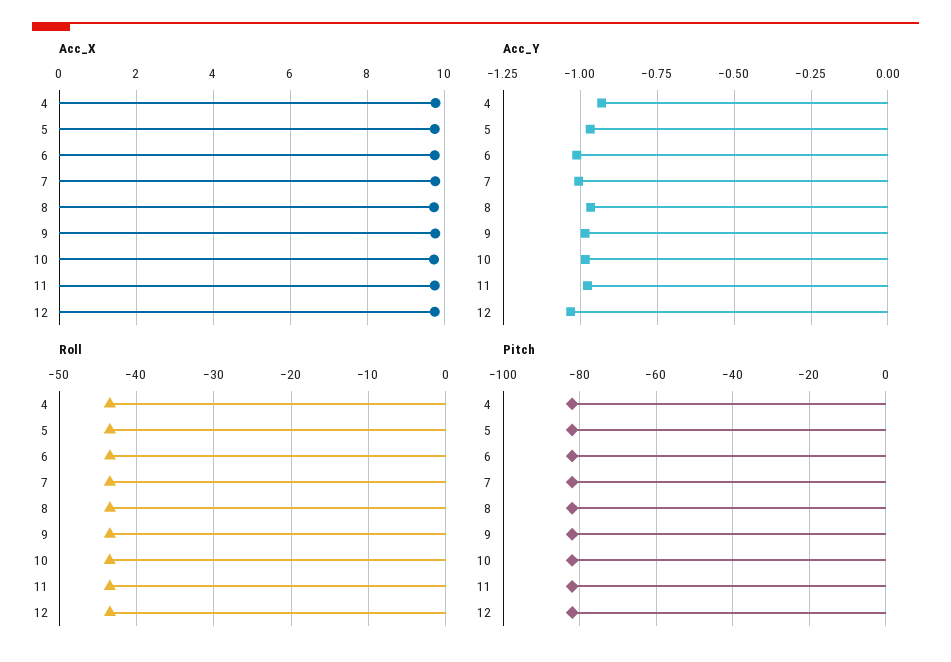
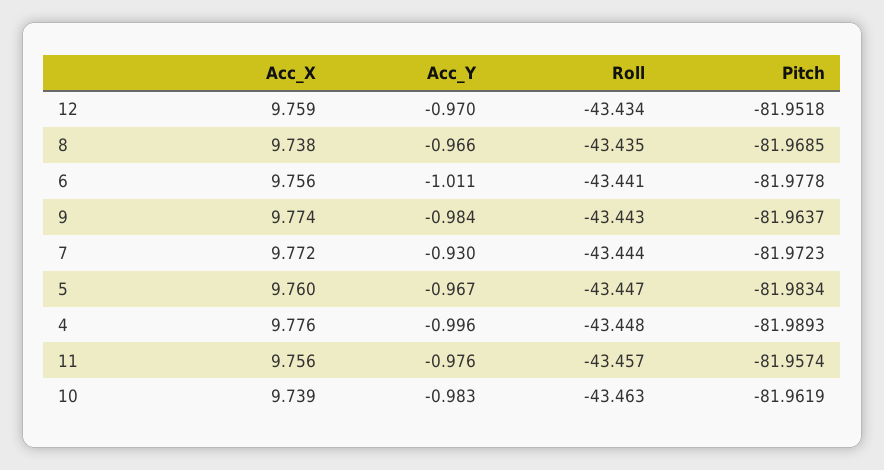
  {
    "Acc_X": {
      "4": 9.776,
      "5": 9.76,
      "6": 9.756,
      "7": 9.772,
      "8": 9.738,
      "9": 9.774,
      "10": 9.739,
      "11": 9.756,
      "12": 9.759
    },
    "Acc_Y": {
-     "4": -0.925,
+     "4": -0.996,
      "5": -0.967,
      "6": -1.011,
-     "7": -1,
+     "7": -0.93,
      "8": -0.966,
      "9": -0.984,
      "10": -0.983,
      "11": -0.976,
-     "12": -1.025
+     "12": -0.97
    },
    "Roll": {
      "4": -43.448,
      "5": -43.447,
      "6": -43.441,
      "7": -43.444,
      "8": -43.435,
      "9": -43.443,
      "10": -43.463,
      "11": -43.457,
      "12": -43.434
    },
    "Pitch": {
      "4": -81.9893,
      "5": -81.9834,
      "6": -81.9778,
      "7": -81.9723,
      "8": -81.9685,
      "9": -81.9637,
      "10": -81.9619,
      "11": -81.9574,
      "12": -81.9518
    }
  }

